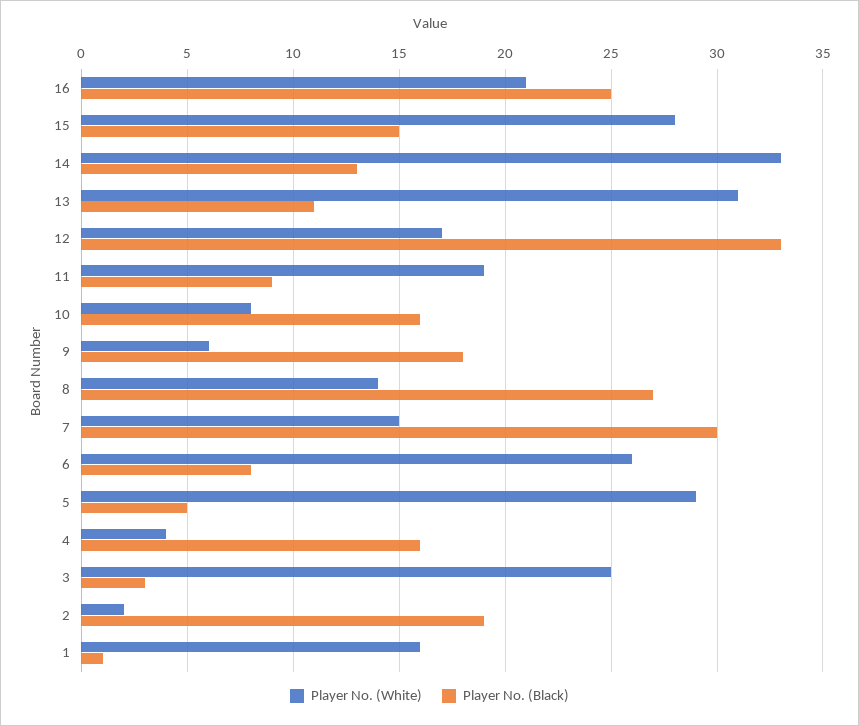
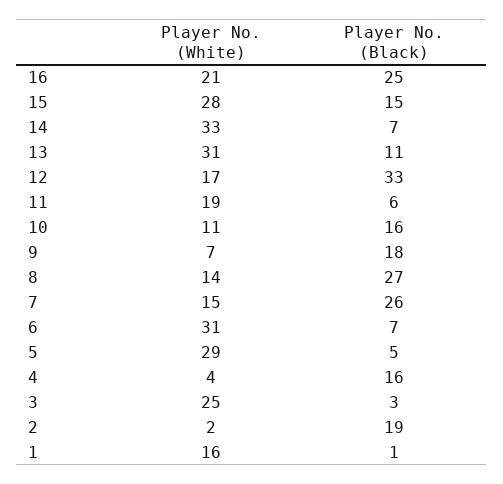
  {
    "Player No. (White)": {
      "16": 21,
      "15": 28,
      "14": 33,
      "13": 31,
      "12": 17,
      "11": 19,
-     "10": 8,
+     "10": 11,
-     "9": 6,
+     "9": 7,
      "8": 14,
      "7": 15,
-     "6": 26,
+     "6": 31,
      "5": 29,
      "4": 4,
      "3": 25,
      "2": 2,
      "1": 16
    },
    "Player No. (Black)": {
      "16": 25,
      "15": 15,
-     "14": 13,
+     "14": 7,
      "13": 11,
      "12": 33,
-     "11": 9,
+     "11": 6,
      "10": 16,
      "9": 18,
      "8": 27,
-     "7": 30,
+     "7": 26,
-     "6": 8,
+     "6": 7,
      "5": 5,
      "4": 16,
      "3": 3,
      "2": 19,
      "1": 1
    }
  }

